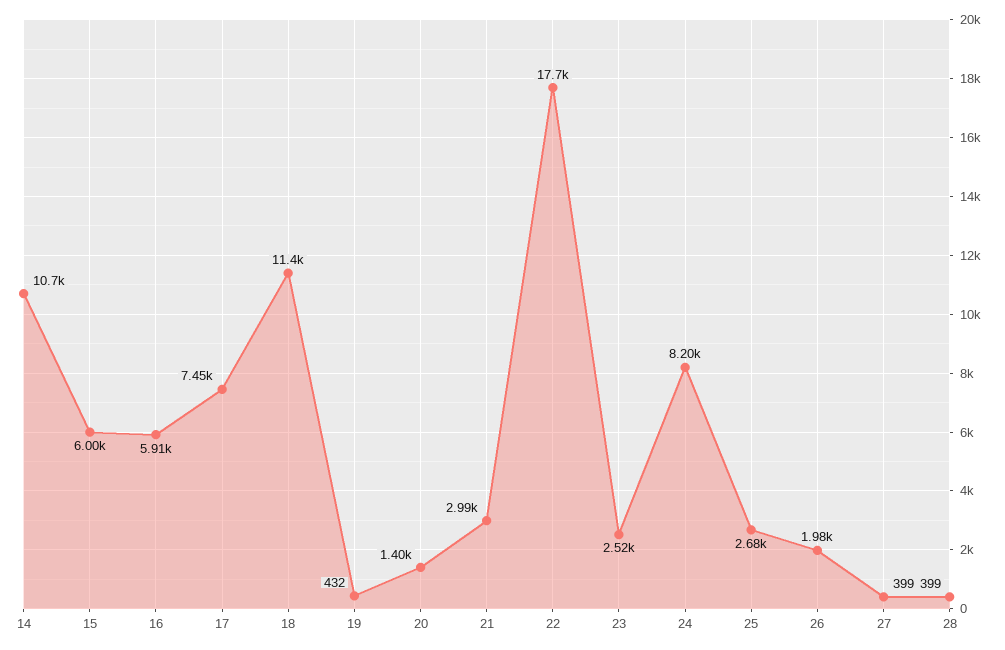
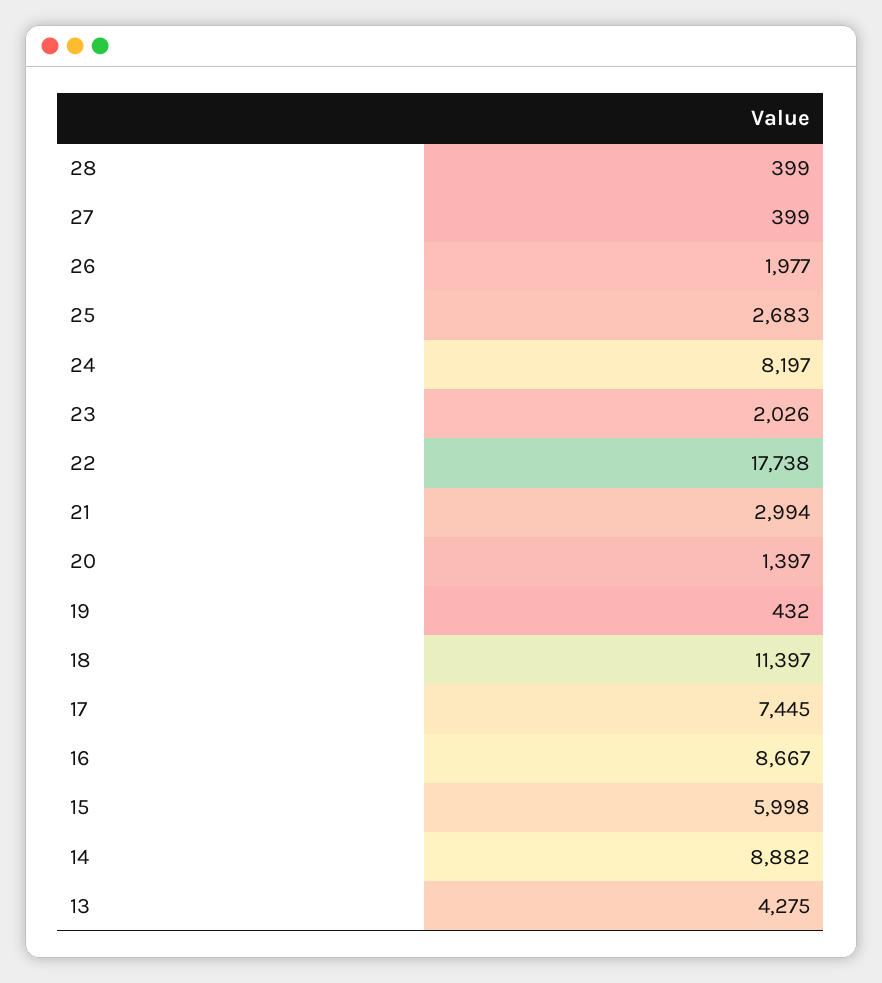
  {
-   "14": 10700,
+   "14": 8882,
    "15": 5998,
-   "16": 5910,
+   "16": 8667,
    "17": 7445,
    "18": 11397,
    "19": 432,
    "20": 1397,
    "21": 2994,
    "22": 17738,
-   "23": 2520,
+   "23": 2026,
    "24": 8197,
    "25": 2683,
    "26": 1977,
    "27": 399,
-   "28": 399
+   "28": 399,
+   "13": 4275
  }

